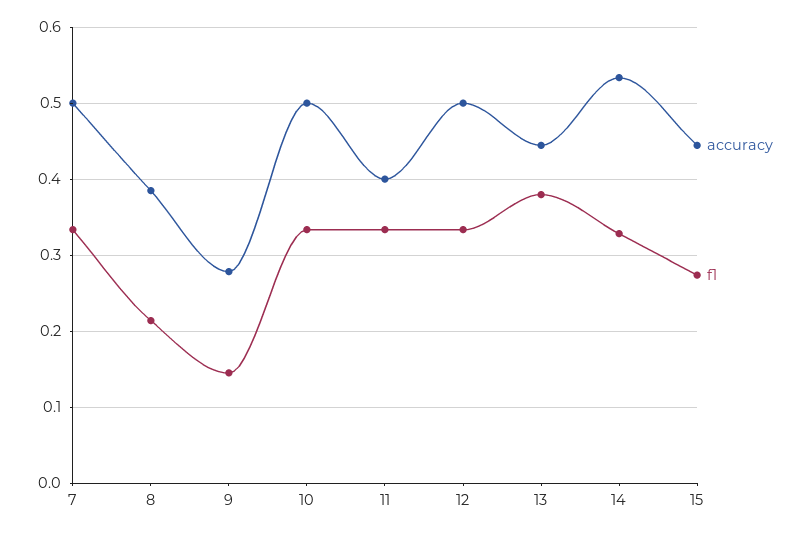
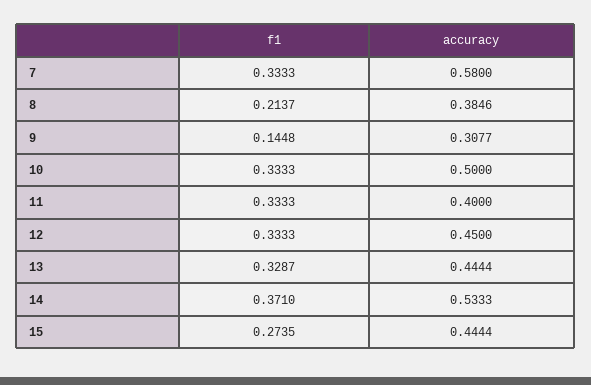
  {
    "accuracy": {
-     "7": 0.5,
+     "7": 0.58,
      "8": 0.3846,
-     "9": 0.28,
+     "9": 0.3077,
      "10": 0.5,
      "11": 0.4,
-     "12": 0.5,
+     "12": 0.45,
      "13": 0.4444,
      "14": 0.5333,
      "15": 0.4444
    },
    "f1": {
      "7": 0.3333,
      "8": 0.2137,
      "9": 0.1448,
      "10": 0.3333,
      "11": 0.3333,
      "12": 0.3333,
-     "13": 0.38,
+     "13": 0.3287,
-     "14": 0.33,
+     "14": 0.371,
      "15": 0.2735
    }
  }

